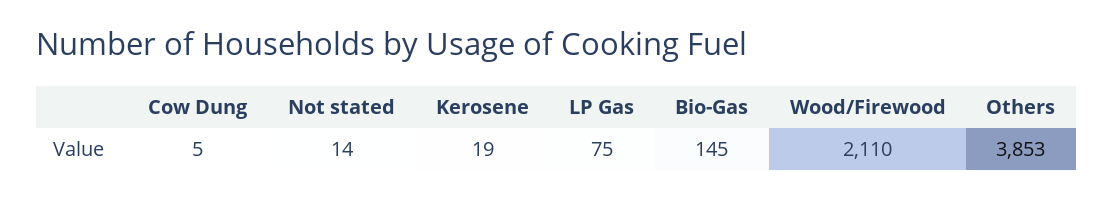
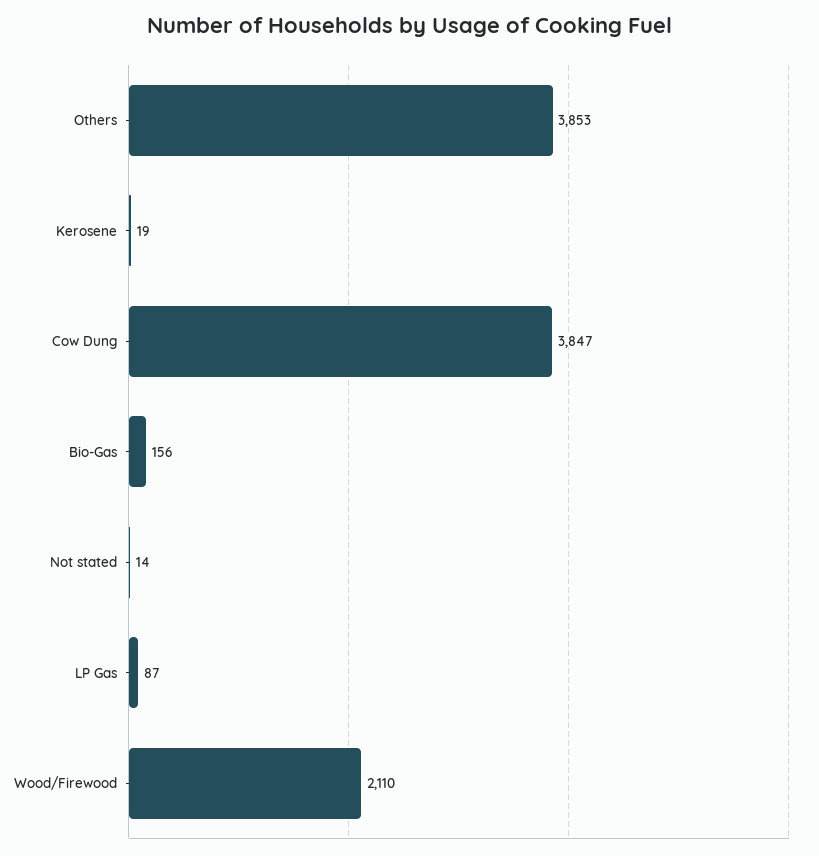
  {
-   "Cow Dung": 5,
+   "Cow Dung": 3847,
    "Not stated": 14,
    "Kerosene": 19,
-   "LP Gas": 75,
+   "LP Gas": 87,
-   "Bio-Gas": 145,
+   "Bio-Gas": 156,
    "Wood/Firewood": 2110,
    "Others": 3853
  }

